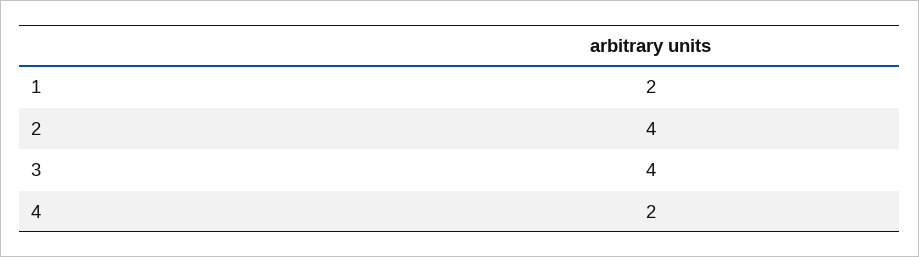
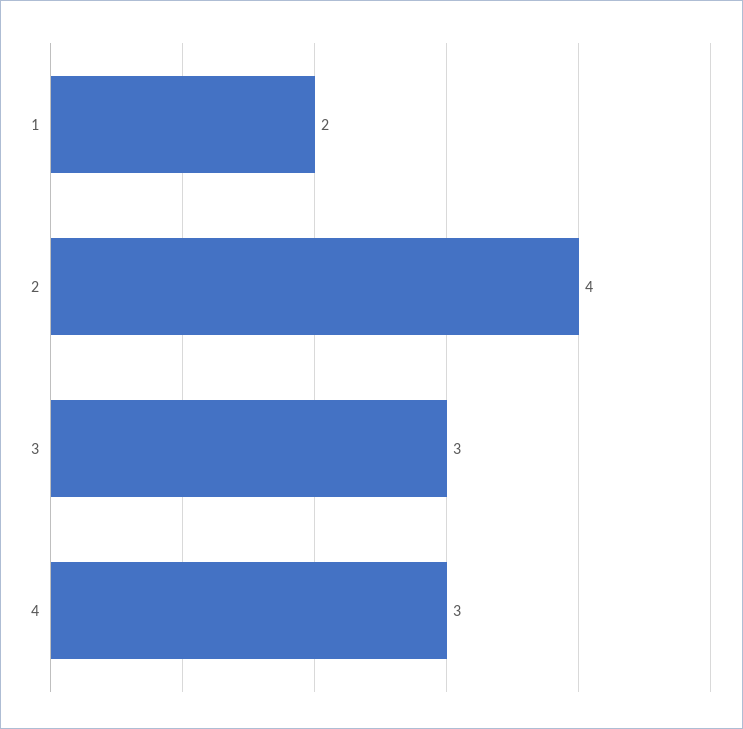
  {
    "1": 2,
    "2": 4,
-   "3": 4,
+   "3": 3,
-   "4": 2
+   "4": 3
  }

